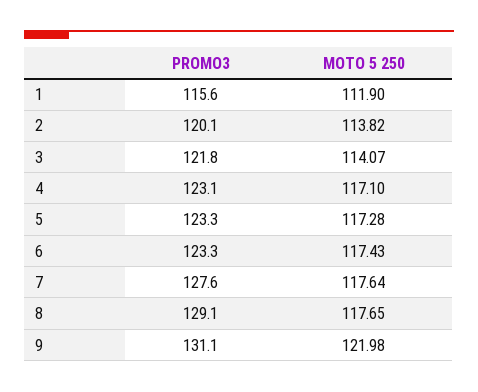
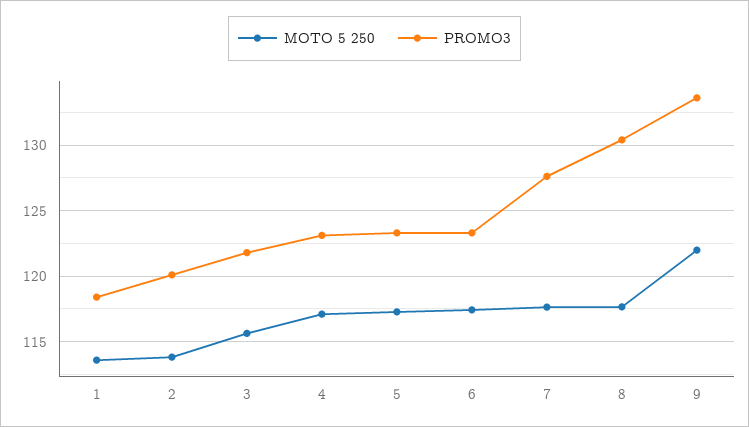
  {
    "PROMO3": {
-     "1": 115.6,
+     "1": 118.5,
      "2": 120.1,
      "3": 121.8,
      "4": 123.1,
      "5": 123.3,
      "6": 123.3,
      "7": 127.6,
-     "8": 129.1,
+     "8": 130.5,
-     "9": 131.1
+     "9": 133.5
    },
    "MOTO 5 250": {
-     "1": 111.9,
+     "1": 113.5,
      "2": 113.82,
-     "3": 114.07,
+     "3": 115.5,
      "4": 117.1,
      "5": 117.28,
      "6": 117.43,
      "7": 117.64,
      "8": 117.65,
      "9": 121.98
    }
  }

